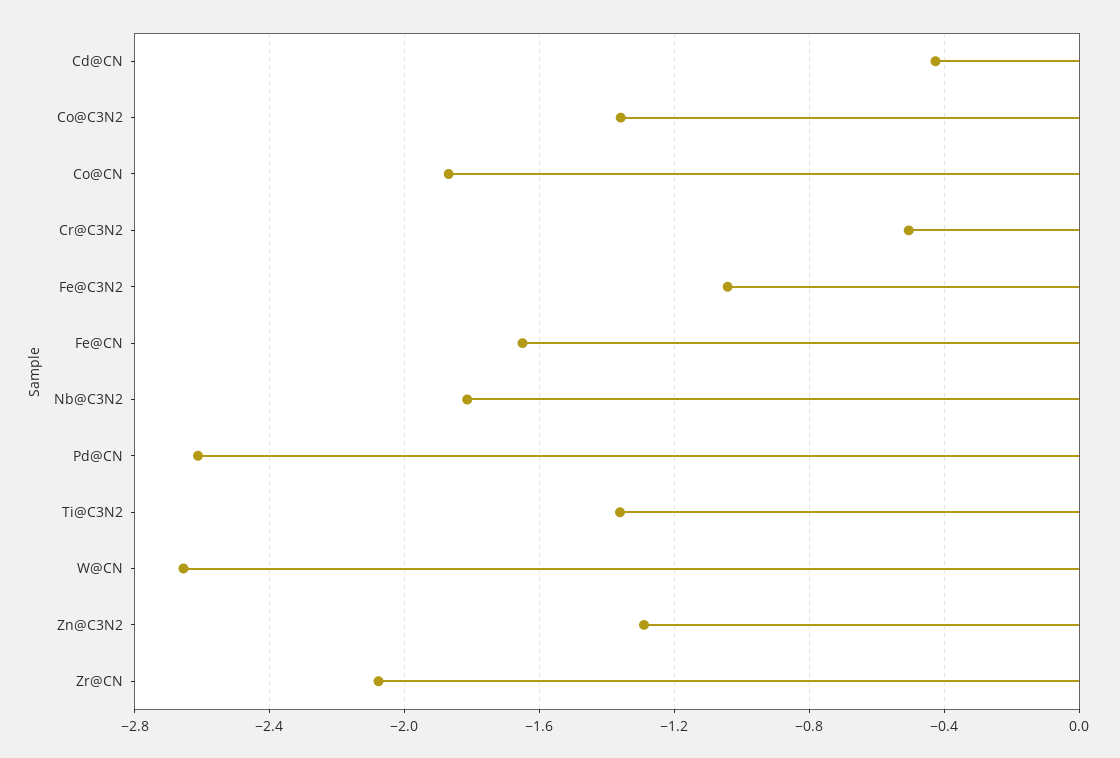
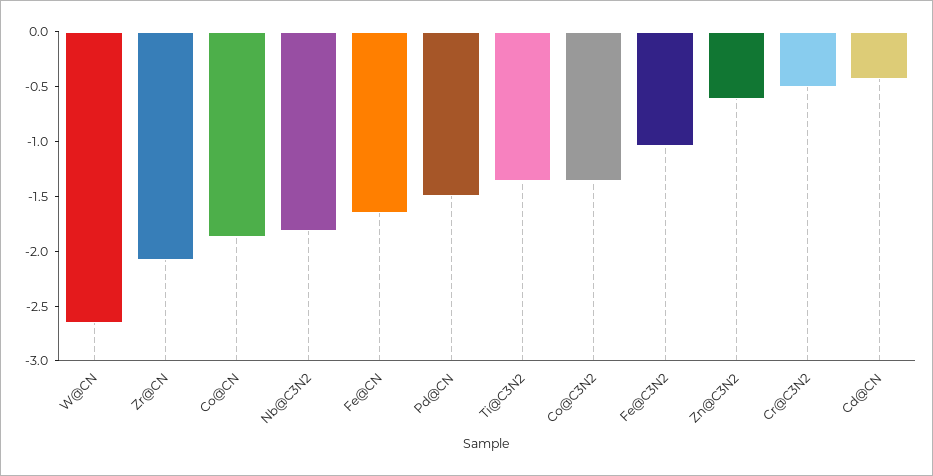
  {
    "Cd@CN": -0.45,
    "Co@C3N2": -1.35,
    "Co@CN": -1.85,
    "Cr@C3N2": -0.5,
    "Fe@C3N2": -1.05,
    "Fe@CN": -1.65,
    "Nb@C3N2": -1.8,
-   "Pd@CN": -2.6,
+   "Pd@CN": -1.5,
    "Ti@C3N2": -1.35,
    "W@CN": -2.65,
-   "Zn@C3N2": -1.3,
+   "Zn@C3N2": -0.6,
    "Zr@CN": -2.1
  }

